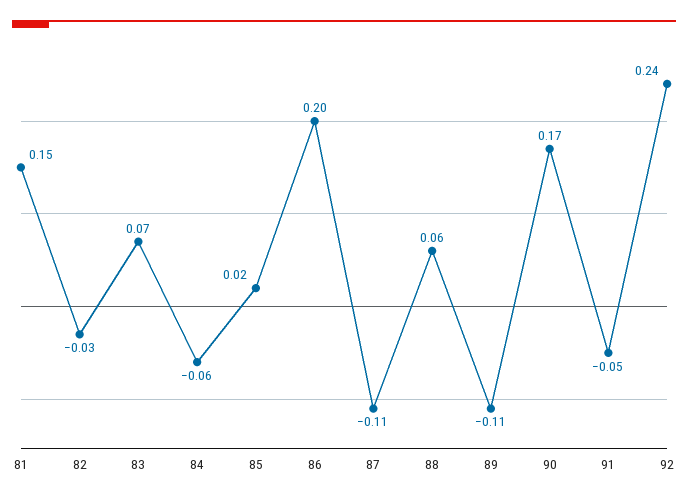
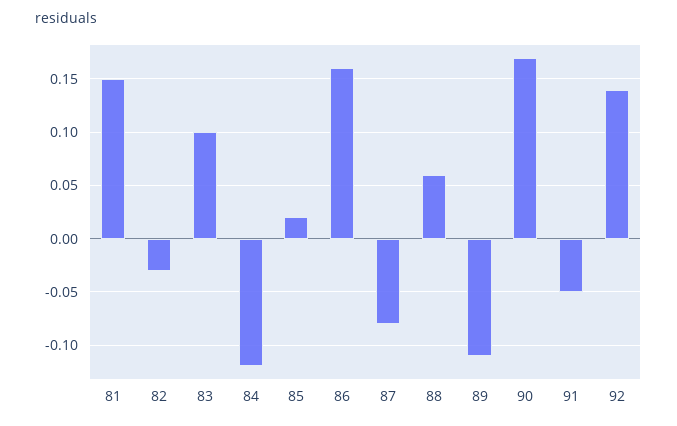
  {
    "81": 0.15,
    "82": -0.03,
-   "83": 0.07,
+   "83": 0.1,
-   "84": -0.06,
+   "84": -0.12,
    "85": 0.02,
-   "86": 0.2,
+   "86": 0.16,
-   "87": -0.11,
+   "87": -0.08,
    "88": 0.06,
    "89": -0.11,
    "90": 0.17,
    "91": -0.05,
-   "92": 0.24
+   "92": 0.14
  }

